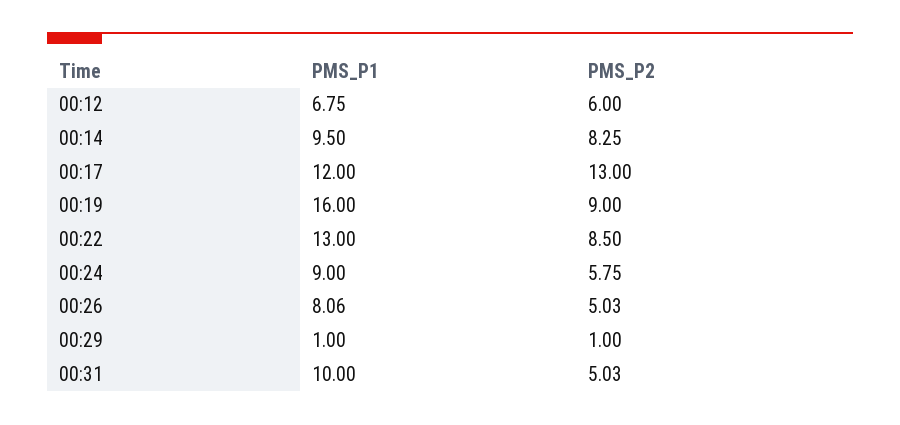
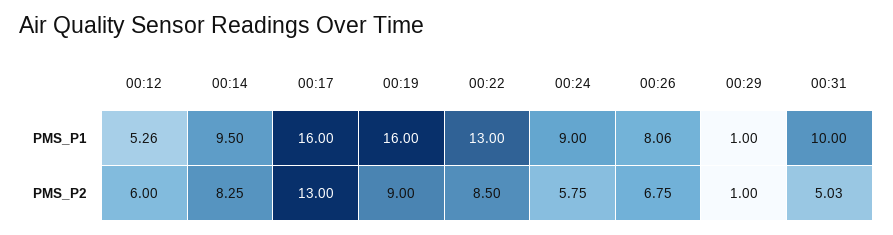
  {
    "PMS_P1": {
-     "00:12": 6.75,
+     "00:12": 5.26,
      "00:14": 9.5,
-     "00:17": 12,
+     "00:17": 16,
      "00:19": 16,
      "00:22": 13,
      "00:24": 9,
      "00:26": 8.06,
      "00:29": 1,
      "00:31": 10
    },
    "PMS_P2": {
      "00:12": 6,
      "00:14": 8.25,
      "00:17": 13,
      "00:19": 9,
      "00:22": 8.5,
      "00:24": 5.75,
-     "00:26": 5.03,
+     "00:26": 6.75,
      "00:29": 1,
      "00:31": 5.03
    }
  }

